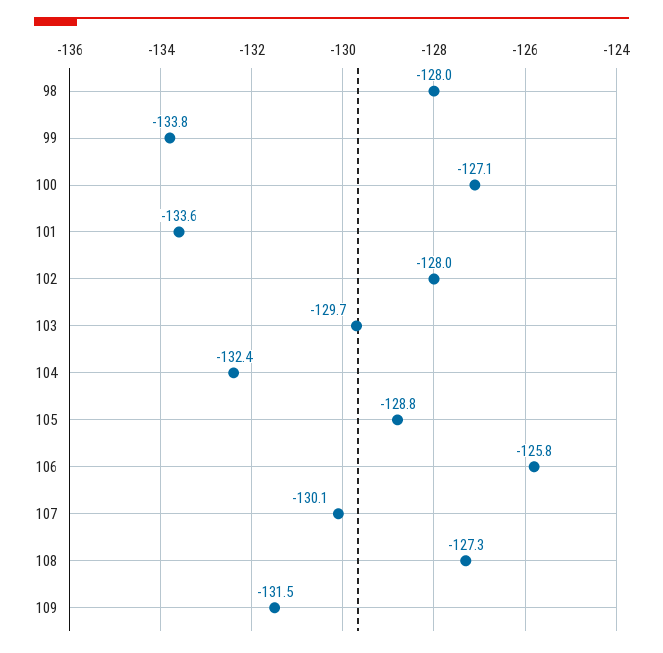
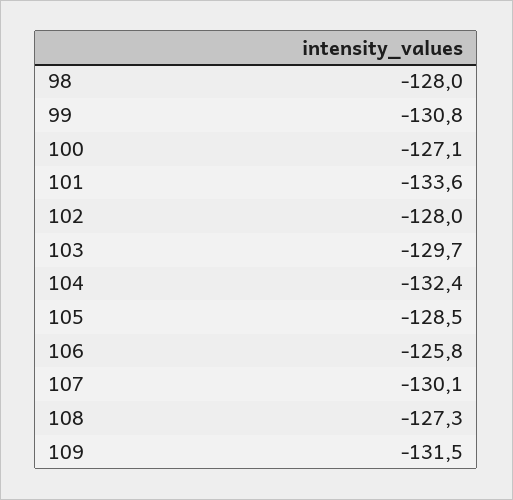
  {
    "98": -128,
-   "99": -133.8,
+   "99": -130.8,
    "100": -127.1,
    "101": -133.6,
    "102": -128,
    "103": -129.7,
    "104": -132.4,
-   "105": -128.8,
+   "105": -128.5,
    "106": -125.8,
    "107": -130.1,
    "108": -127.3,
    "109": -131.5
  }

